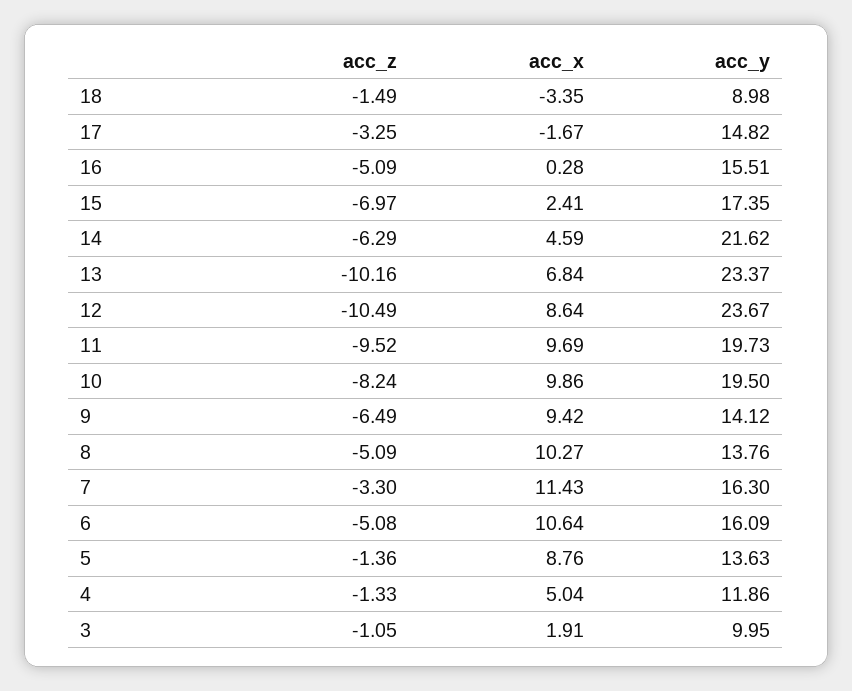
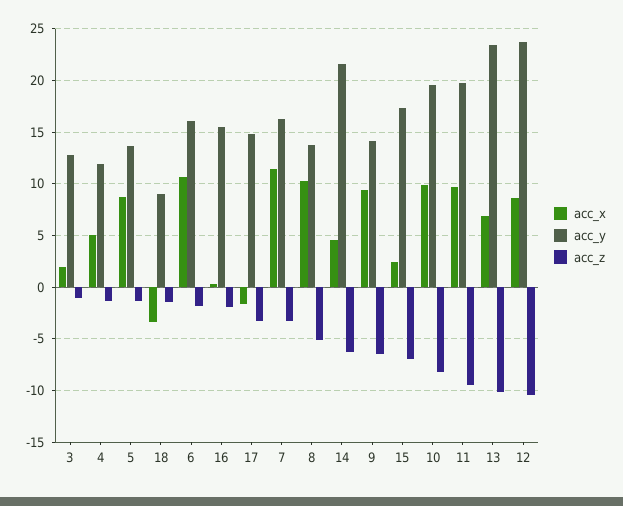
  {
    "acc_z": {
      "18": -1.49,
      "17": -3.25,
-     "16": -5.09,
+     "16": -2,
      "15": -6.97,
      "14": -6.29,
      "13": -10.16,
      "12": -10.49,
      "11": -9.52,
      "10": -8.24,
      "9": -6.49,
      "8": -5.09,
      "7": -3.3,
-     "6": -5.08,
+     "6": -2,
      "5": -1.36,
      "4": -1.33,
      "3": -1.05
    },
    "acc_x": {
      "18": -3.35,
      "17": -1.67,
      "16": 0.28,
      "15": 2.41,
      "14": 4.59,
      "13": 6.84,
      "12": 8.64,
      "11": 9.69,
      "10": 9.86,
      "9": 9.42,
      "8": 10.27,
      "7": 11.43,
      "6": 10.64,
      "5": 8.76,
      "4": 5.04,
      "3": 1.91
    },
    "acc_y": {
      "18": 8.98,
      "17": 14.82,
      "16": 15.51,
      "15": 17.35,
      "14": 21.62,
      "13": 23.37,
      "12": 23.67,
      "11": 19.73,
      "10": 19.5,
      "9": 14.12,
      "8": 13.76,
      "7": 16.3,
      "6": 16.09,
      "5": 13.63,
      "4": 11.86,
-     "3": 9.95
+     "3": 13
    }
  }

